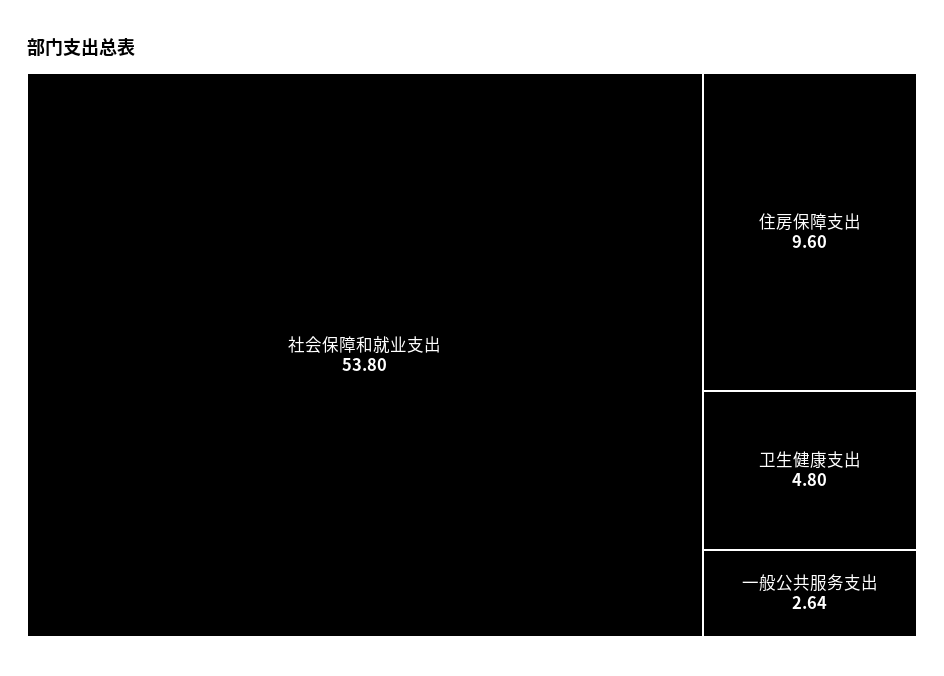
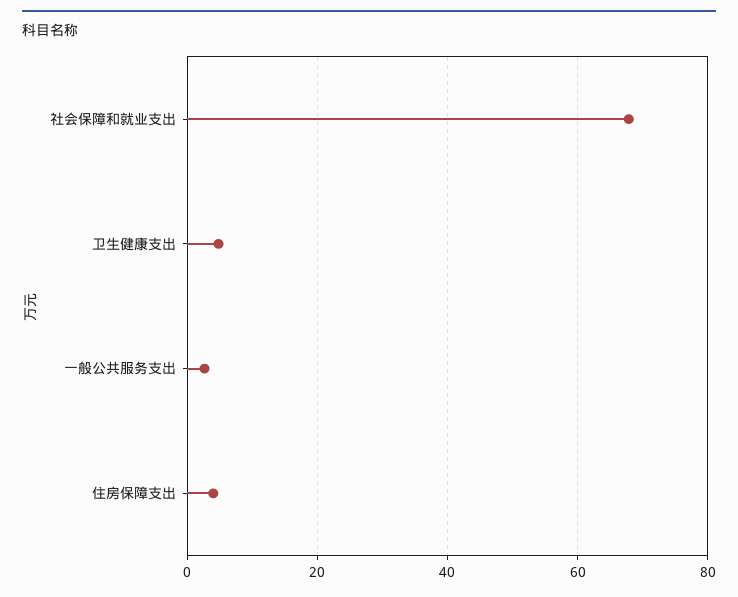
  {
-   "社会保障和就业支出": 53.8,
+   "社会保障和就业支出": 68,
-   "住房保障支出": 9.6,
+   "住房保障支出": 4,
    "卫生健康支出": 4.8,
    "一般公共服务支出": 2.64
  }

